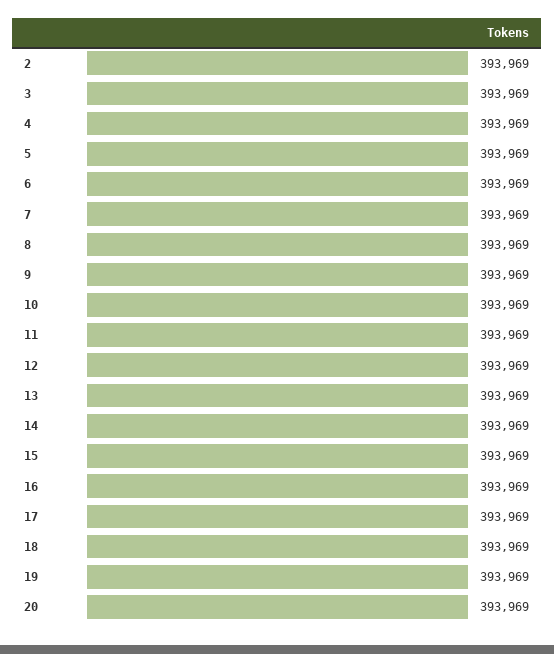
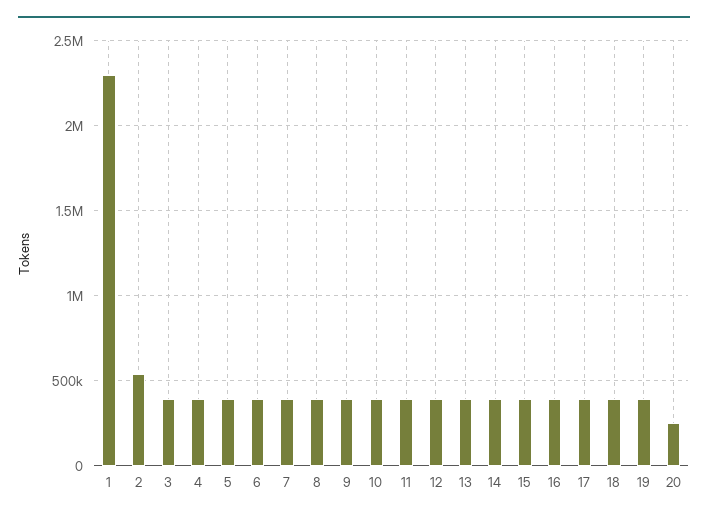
  {
-   "2": 393969,
+   "2": 550000,
    "3": 393969,
    "4": 393969,
    "5": 393969,
    "6": 393969,
    "7": 393969,
    "8": 393969,
    "9": 393969,
    "10": 393969,
    "11": 393969,
    "12": 393969,
    "13": 393969,
    "14": 393969,
    "15": 393969,
    "16": 393969,
    "17": 393969,
    "18": 393969,
    "19": 393969,
-   "20": 393969
+   "20": 250000,
+   "1": 2300000
  }

